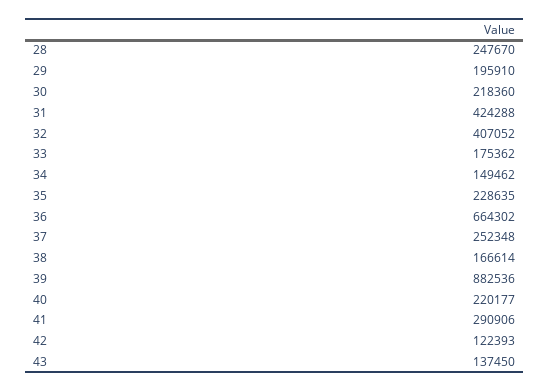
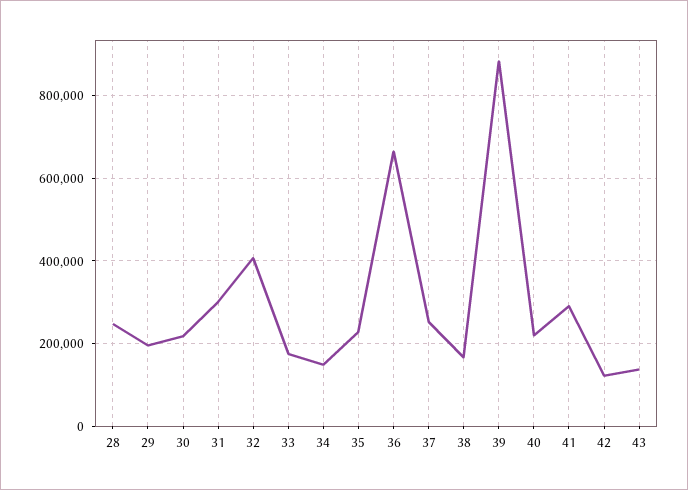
  {
    "28": 247670,
    "29": 195910,
    "30": 218360,
-   "31": 424288,
+   "31": 300000,
    "32": 407052,
    "33": 175362,
    "34": 149462,
    "35": 228635,
    "36": 664302,
    "37": 252348,
    "38": 166614,
    "39": 882536,
    "40": 220177,
    "41": 290906,
    "42": 122393,
    "43": 137450
  }

